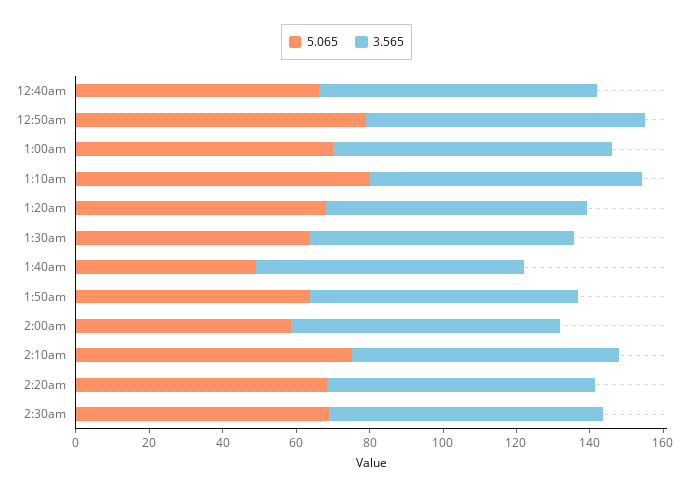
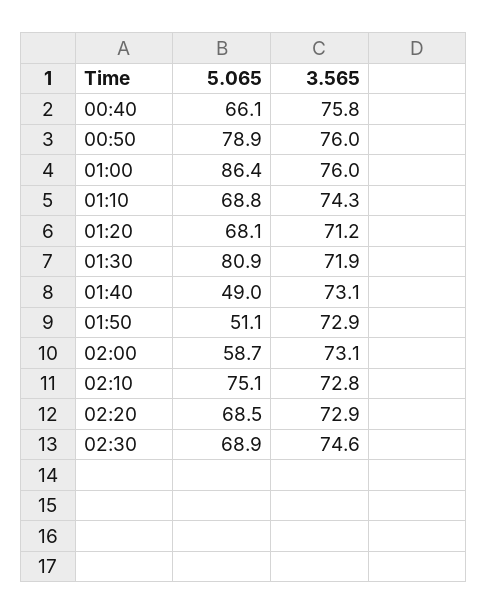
  {
    "5.065": {
      "12:40am": 66.1,
      "12:50am": 78.9,
-     "1:00am": 70,
+     "1:00am": 86.4,
-     "1:10am": 80,
+     "1:10am": 68.8,
      "1:20am": 68.1,
-     "1:30am": 65,
+     "1:30am": 80.9,
      "1:40am": 49,
-     "1:50am": 65,
+     "1:50am": 51.1,
      "2:00am": 58.7,
      "2:10am": 75.1,
      "2:20am": 68.5,
      "2:30am": 68.9
    },
    "3.565": {
      "12:40am": 75.8,
      "12:50am": 76,
      "1:00am": 76,
      "1:10am": 74.3,
      "1:20am": 71.2,
      "1:30am": 71.9,
      "1:40am": 73.1,
      "1:50am": 72.9,
      "2:00am": 73.1,
      "2:10am": 72.8,
      "2:20am": 72.9,
      "2:30am": 74.6
    }
  }

